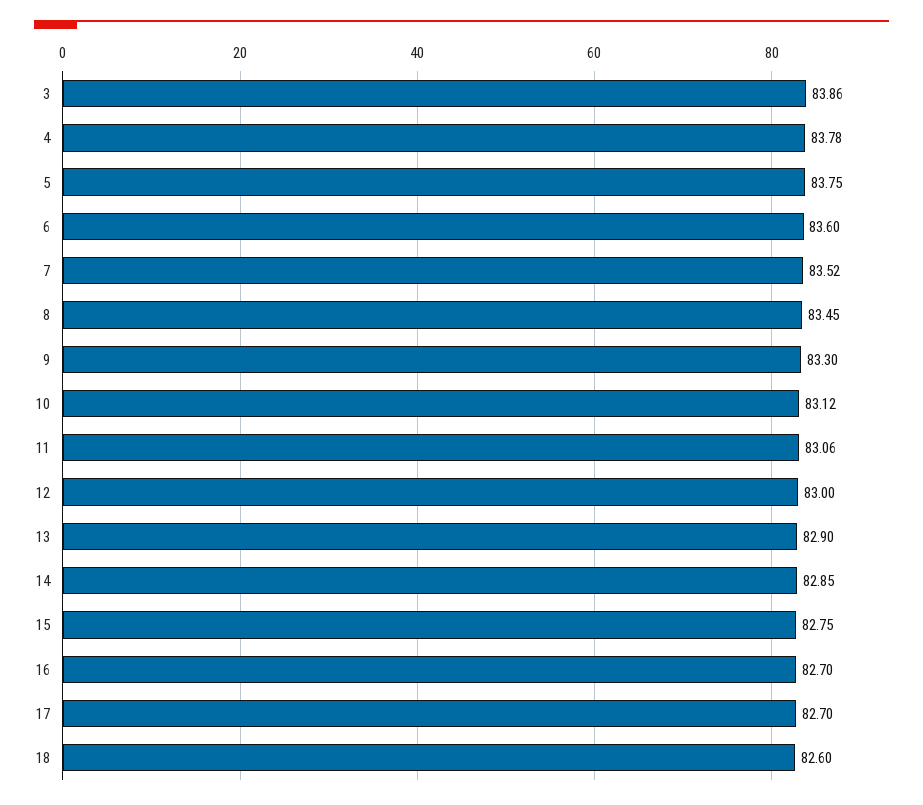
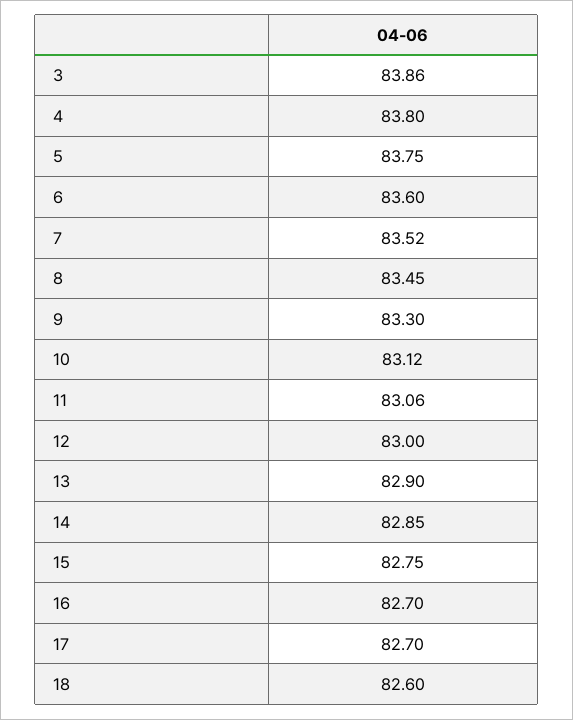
  {
    "3": 83.86,
-   "4": 83.78,
+   "4": 83.8,
    "5": 83.75,
    "6": 83.6,
    "7": 83.52,
    "8": 83.45,
    "9": 83.3,
    "10": 83.12,
    "11": 83.06,
    "12": 83,
    "13": 82.9,
    "14": 82.85,
    "15": 82.75,
    "16": 82.7,
    "17": 82.7,
    "18": 82.6
  }

